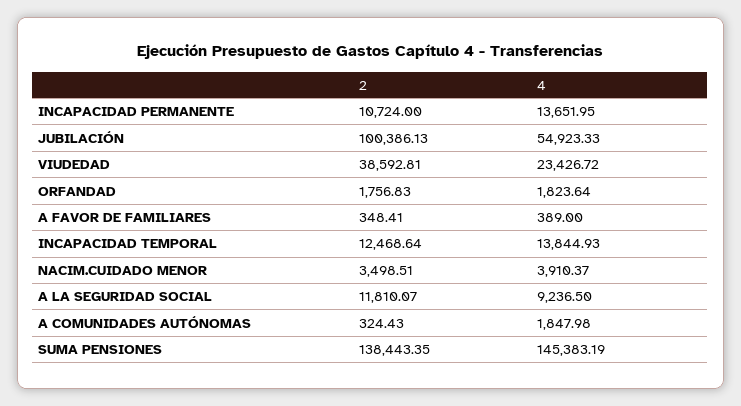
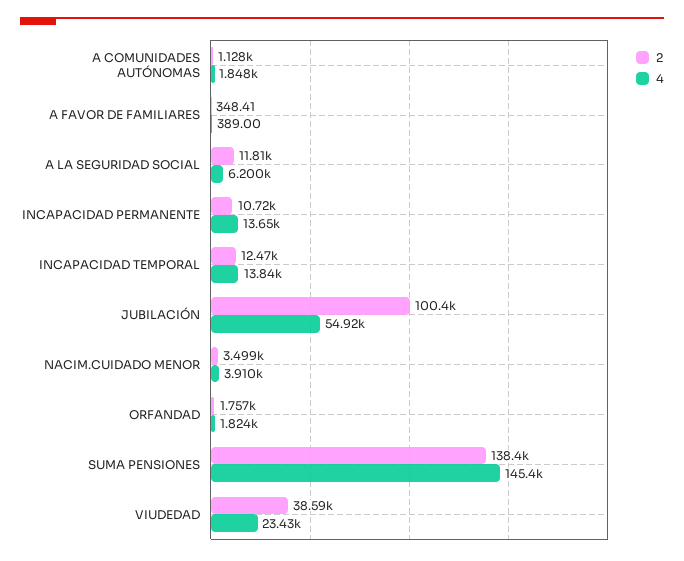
  {
    "2": {
      "INCAPACIDAD PERMANENTE": 10724,
      "JUBILACIÓN": 100386.13,
      "VIUDEDAD": 38592.81,
      "ORFANDAD": 1756.83,
      "A FAVOR DE FAMILIARES": 348.41,
      "INCAPACIDAD TEMPORAL": 12468.64,
      "NACIM.CUIDADO MENOR": 3498.51,
      "A LA SEGURIDAD SOCIAL": 11810.07,
-     "A COMUNIDADES AUTÓNOMAS": 324.43,
+     "A COMUNIDADES AUTÓNOMAS": 1128,
      "SUMA PENSIONES": 138443.35
    },
    "4": {
      "INCAPACIDAD PERMANENTE": 13651.95,
      "JUBILACIÓN": 54923.33,
      "VIUDEDAD": 23426.72,
      "ORFANDAD": 1823.64,
      "A FAVOR DE FAMILIARES": 389,
      "INCAPACIDAD TEMPORAL": 13844.93,
      "NACIM.CUIDADO MENOR": 3910.37,
-     "A LA SEGURIDAD SOCIAL": 9236.5,
+     "A LA SEGURIDAD SOCIAL": 6200,
      "A COMUNIDADES AUTÓNOMAS": 1847.98,
      "SUMA PENSIONES": 145383.19
    }
  }

